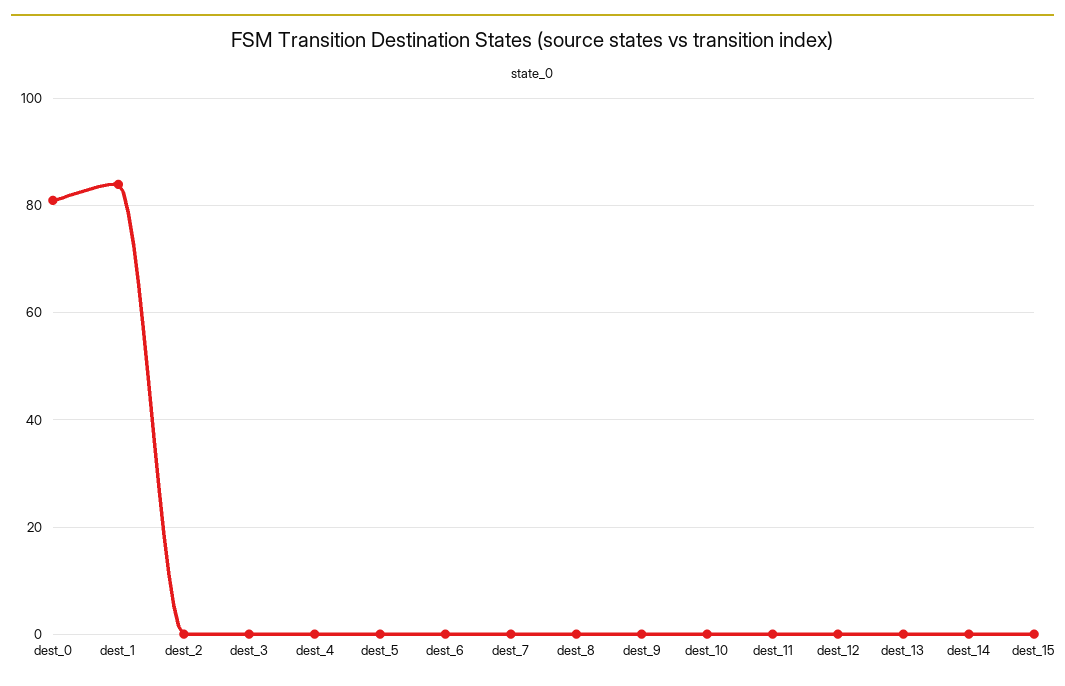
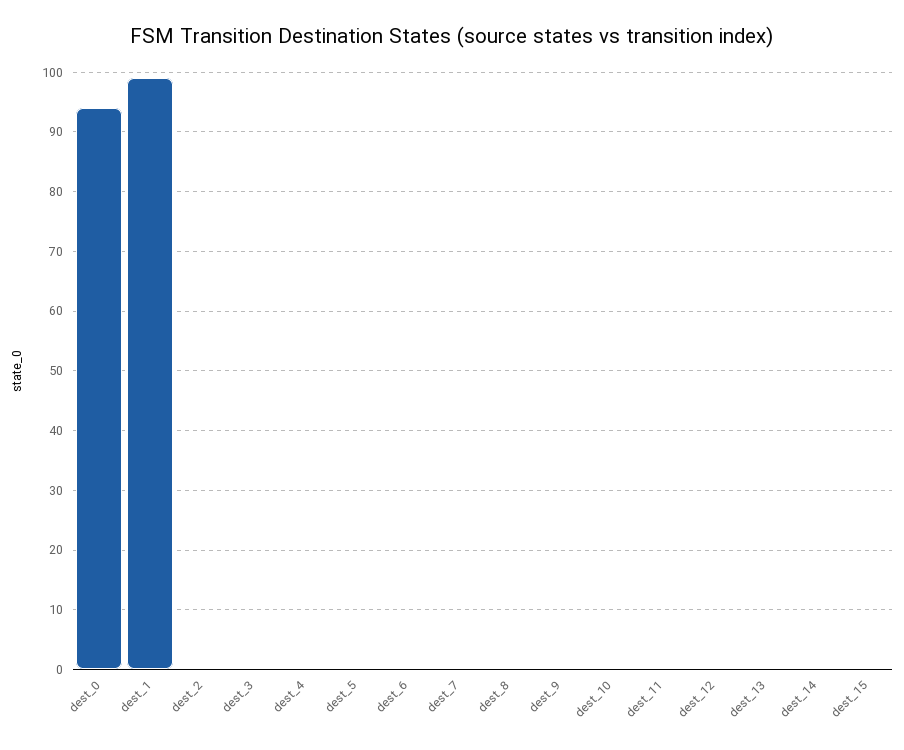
  {
-   "dest_0": 80,
+   "dest_0": 95,
-   "dest_1": 85,
+   "dest_1": 100,
    "dest_2": 0,
    "dest_3": 0,
    "dest_4": 0,
    "dest_5": 0,
    "dest_6": 0,
    "dest_7": 0,
    "dest_8": 0,
    "dest_9": 0,
    "dest_10": 0,
    "dest_11": 0,
    "dest_12": 0,
    "dest_13": 0,
    "dest_14": 0,
    "dest_15": 0
  }

